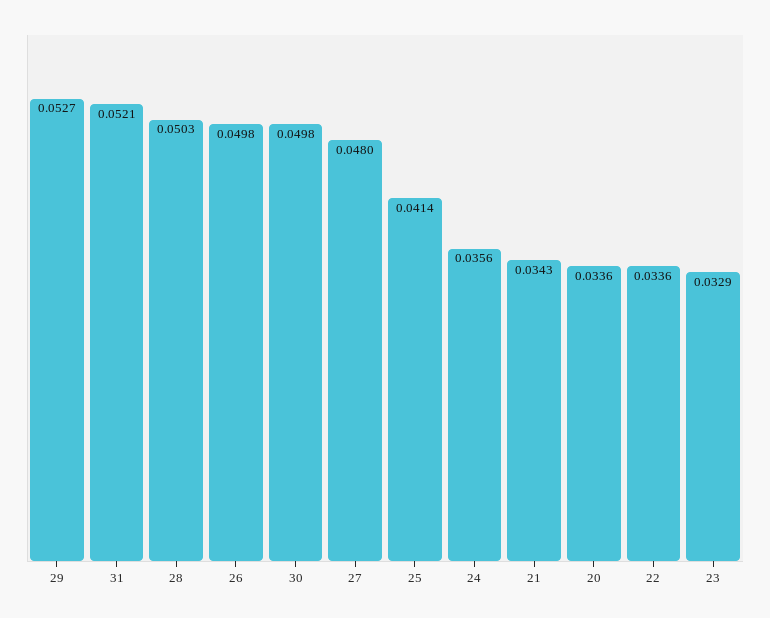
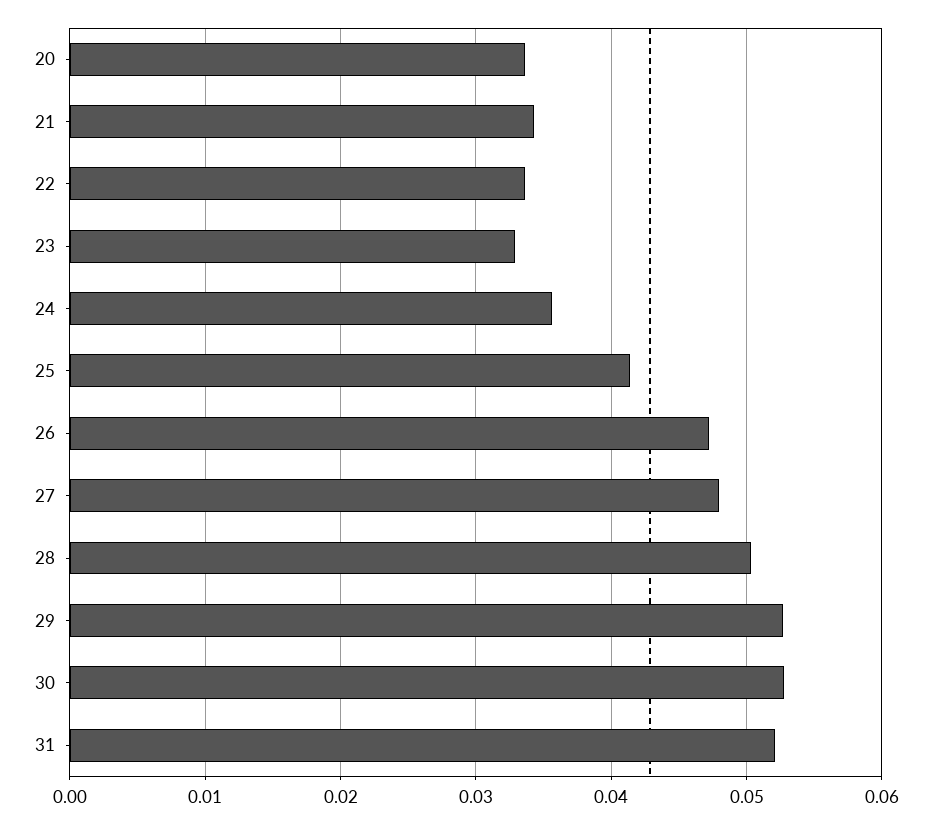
  {
    "29": 0.0527,
    "31": 0.0521,
    "28": 0.0503,
-   "26": 0.0498,
+   "26": 0.047,
-   "30": 0.0498,
+   "30": 0.053,
    "27": 0.048,
    "25": 0.0414,
    "24": 0.0356,
    "21": 0.0343,
    "20": 0.0336,
    "22": 0.0336,
    "23": 0.0329
  }

